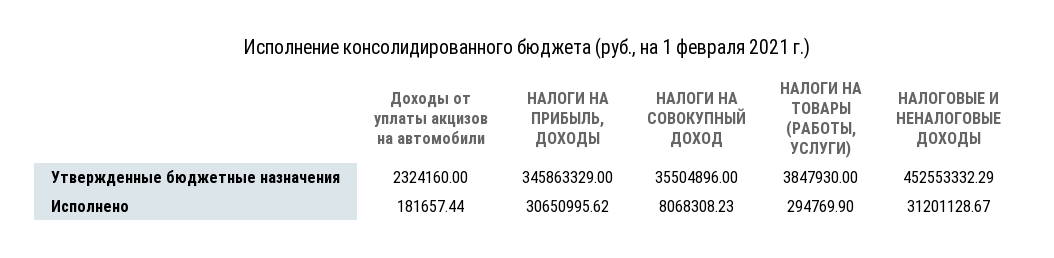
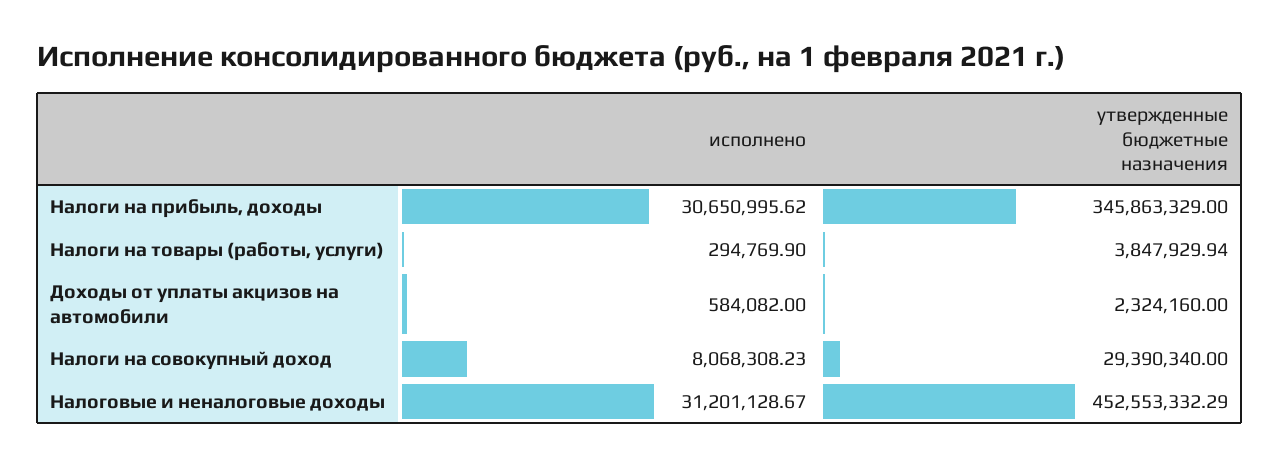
  {
    "Доходы от уплаты акцизов на автомобили": {
      "Утвержденные бюджетные назначения": 2324160,
-     "Исполнено": 181657.44
+     "Исполнено": 584082
    },
    "НАЛОГИ НА ПРИБЫЛЬ, ДОХОДЫ": {
      "Утвержденные бюджетные назначения": 345863329,
      "Исполнено": 30650995.62
    },
    "НАЛОГИ НА СОВОКУПНЫЙ ДОХОД": {
-     "Утвержденные бюджетные назначения": 35504896,
+     "Утвержденные бюджетные назначения": 29390340,
      "Исполнено": 8068308.23
    },
    "НАЛОГИ НА ТОВАРЫ (РАБОТЫ, УСЛУГИ)": {
-     "Утвержденные бюджетные назначения": 3847930,
+     "Утвержденные бюджетные назначения": 3847929.94,
      "Исполнено": 294769.9
    },
    "НАЛОГОВЫЕ И НЕНАЛОГОВЫЕ ДОХОДЫ": {
      "Утвержденные бюджетные назначения": 452553332.29,
      "Исполнено": 31201128.67
    }
  }

